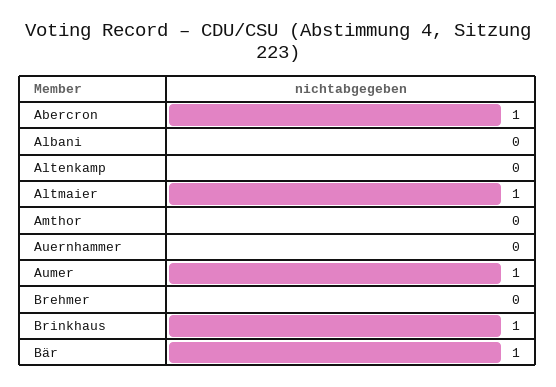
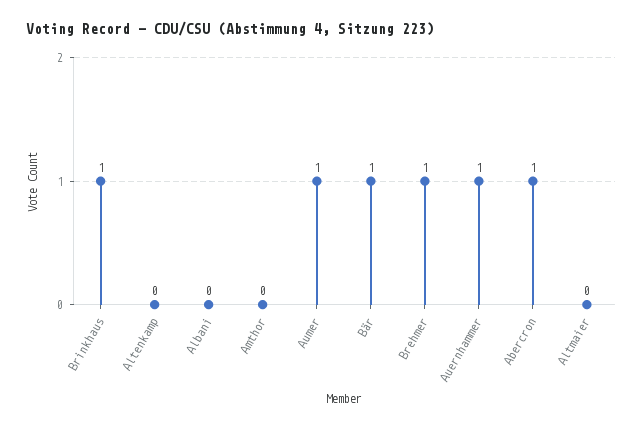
  {
    "Abercron": 1,
    "Albani": 0,
    "Altenkamp": 0,
-   "Altmaier": 1,
+   "Altmaier": 0,
    "Amthor": 0,
-   "Auernhammer": 0,
+   "Auernhammer": 1,
    "Aumer": 1,
-   "Brehmer": 0,
+   "Brehmer": 1,
    "Brinkhaus": 1,
    "Bär": 1
  }

